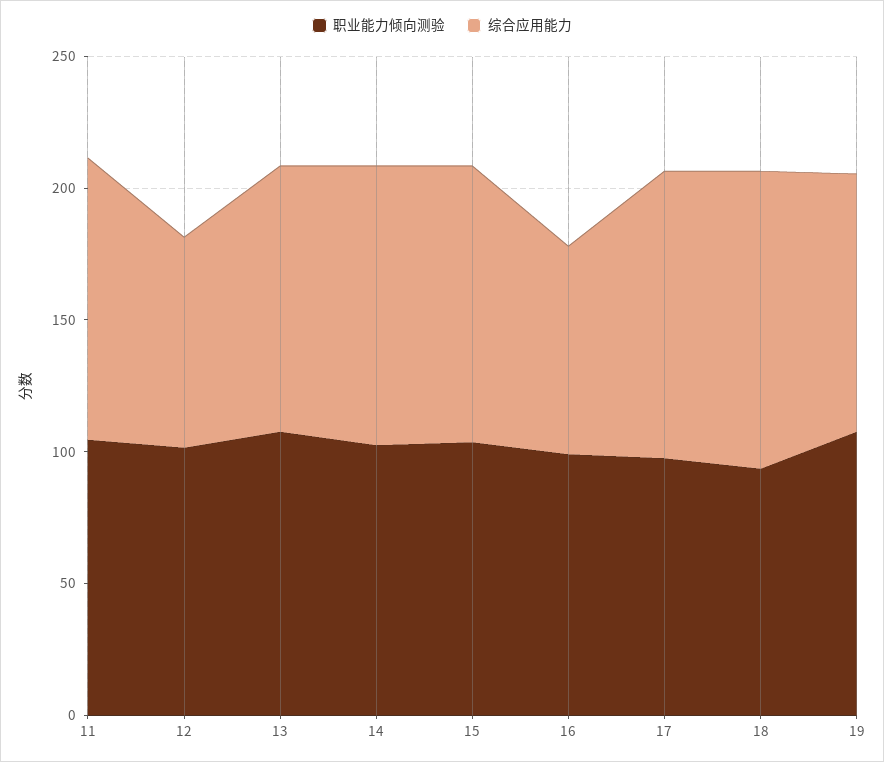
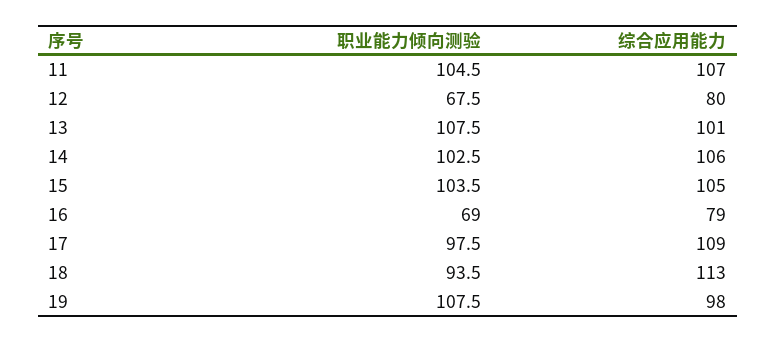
  {
    "职业能力倾向测验": {
      "11": 104.5,
-     "12": 100,
+     "12": 67.5,
      "13": 107.5,
      "14": 102.5,
      "15": 103.5,
-     "16": 100,
+     "16": 69,
      "17": 97.5,
      "18": 93.5,
      "19": 107.5
    },
    "综合应用能力": {
      "11": 107,
      "12": 80,
      "13": 101,
      "14": 106,
      "15": 105,
      "16": 79,
      "17": 109,
      "18": 113,
      "19": 98
    }
  }

